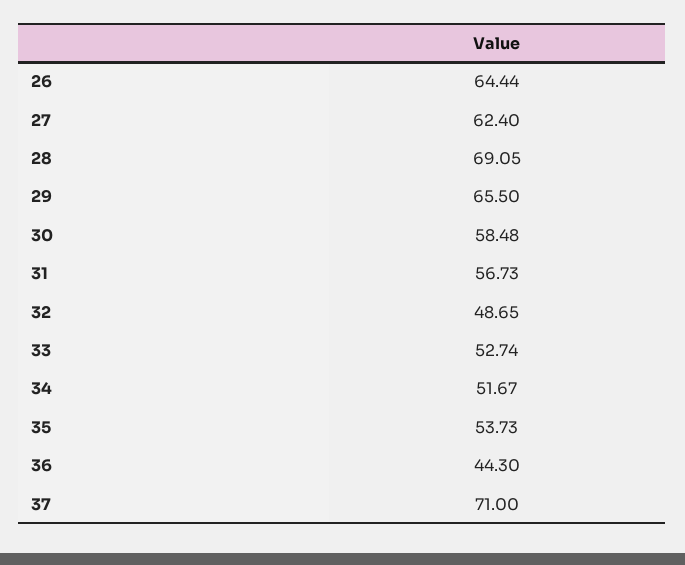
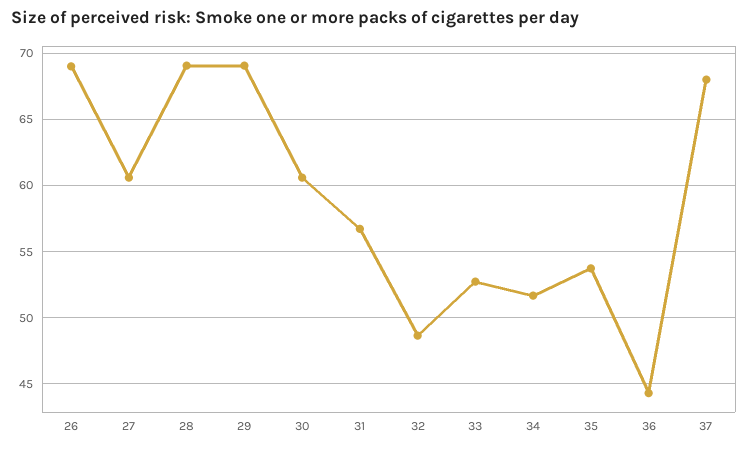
  {
-   "26": 64.44,
+   "26": 69,
-   "27": 62.4,
+   "27": 60.5,
    "28": 69.05,
-   "29": 65.5,
+   "29": 69,
-   "30": 58.48,
+   "30": 60.5,
    "31": 56.73,
    "32": 48.65,
    "33": 52.74,
    "34": 51.67,
    "35": 53.73,
    "36": 44.3,
-   "37": 71
+   "37": 68
  }

